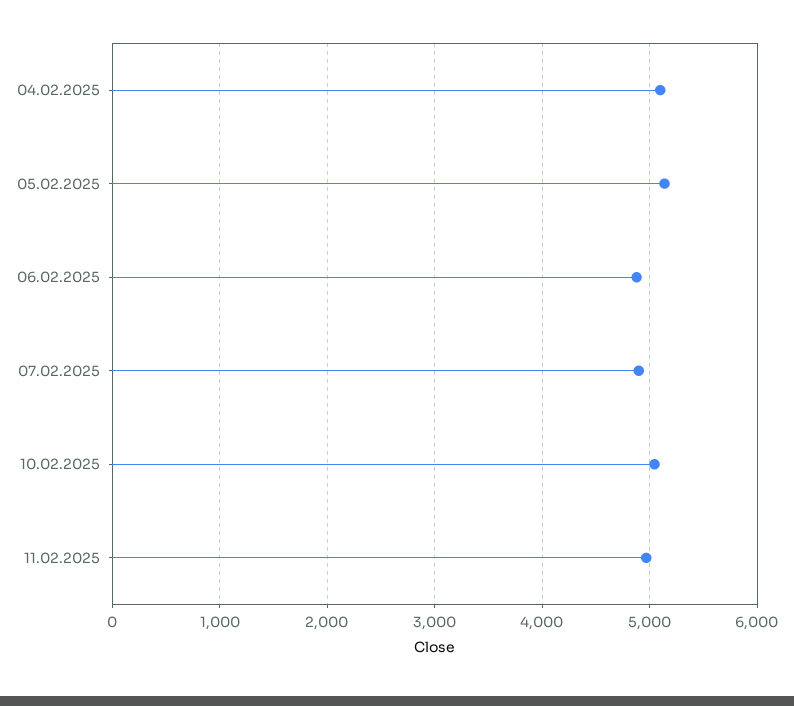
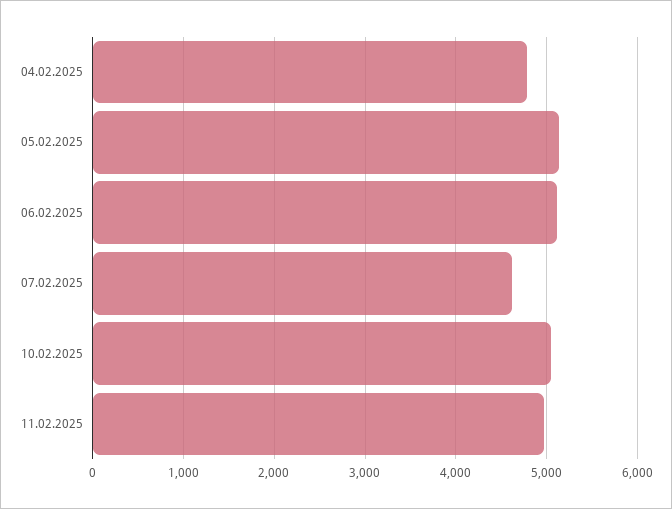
  {
-   "04.02.2025": 5100,
+   "04.02.2025": 4800,
    "05.02.2025": 5100,
-   "06.02.2025": 4900,
+   "06.02.2025": 5100,
-   "07.02.2025": 4900,
+   "07.02.2025": 4600,
    "10.02.2025": 5000,
    "11.02.2025": 5000
  }

